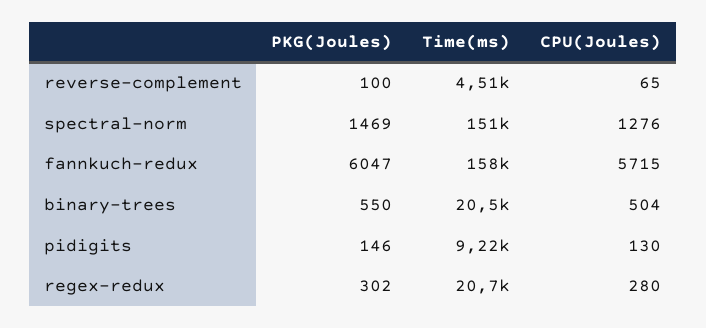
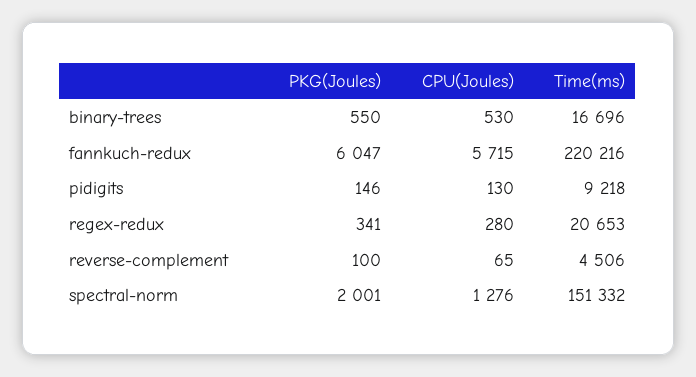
  {
    "PKG(Joules)": {
      "reverse-complement": 100,
-     "spectral-norm": 1469,
+     "spectral-norm": 2001,
      "fannkuch-redux": 6047,
      "binary-trees": 550,
      "pidigits": 146,
-     "regex-redux": 302
+     "regex-redux": 341
    },
    "Time(ms)": {
      "reverse-complement": 4506,
      "spectral-norm": 151332,
-     "fannkuch-redux": 158000,
+     "fannkuch-redux": 220216,
-     "binary-trees": 20500,
+     "binary-trees": 16696,
      "pidigits": 9218,
      "regex-redux": 20653
    },
    "CPU(Joules)": {
      "reverse-complement": 65,
      "spectral-norm": 1276,
      "fannkuch-redux": 5715,
-     "binary-trees": 504,
+     "binary-trees": 530,
      "pidigits": 130,
      "regex-redux": 280
    }
  }

